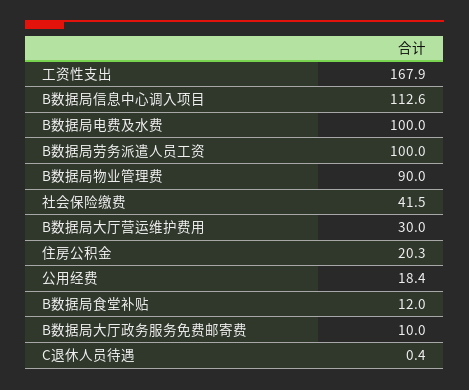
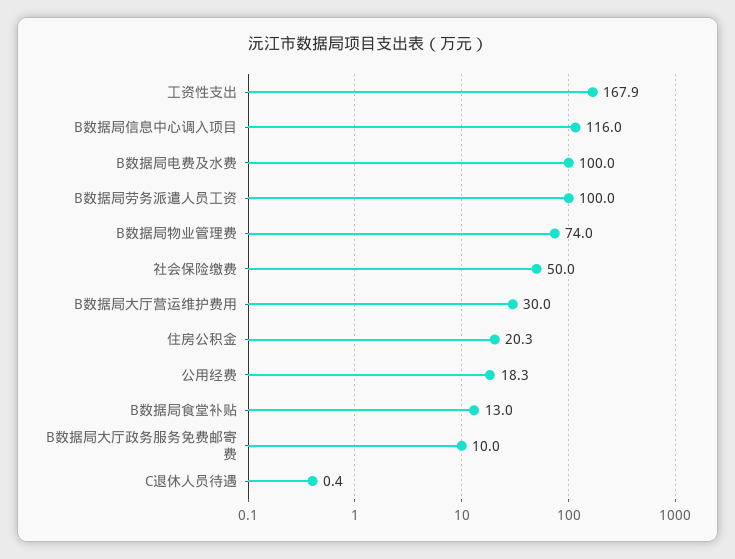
  {
    "工资性支出": 167.9,
-   "B数据局信息中心调入项目": 112.6,
+   "B数据局信息中心调入项目": 116,
    "B数据局电费及水费": 100,
    "B数据局劳务派遣人员工资": 100,
-   "B数据局物业管理费": 90,
+   "B数据局物业管理费": 74,
-   "社会保险缴费": 41.5,
+   "社会保险缴费": 50,
    "B数据局大厅营运维护费用": 30,
    "住房公积金": 20.3,
-   "公用经费": 18.4,
+   "公用经费": 18.3,
-   "B数据局食堂补贴": 12,
+   "B数据局食堂补贴": 13,
    "B数据局大厅政务服务免费邮寄费": 10,
    "C退休人员待遇": 0.4
  }

